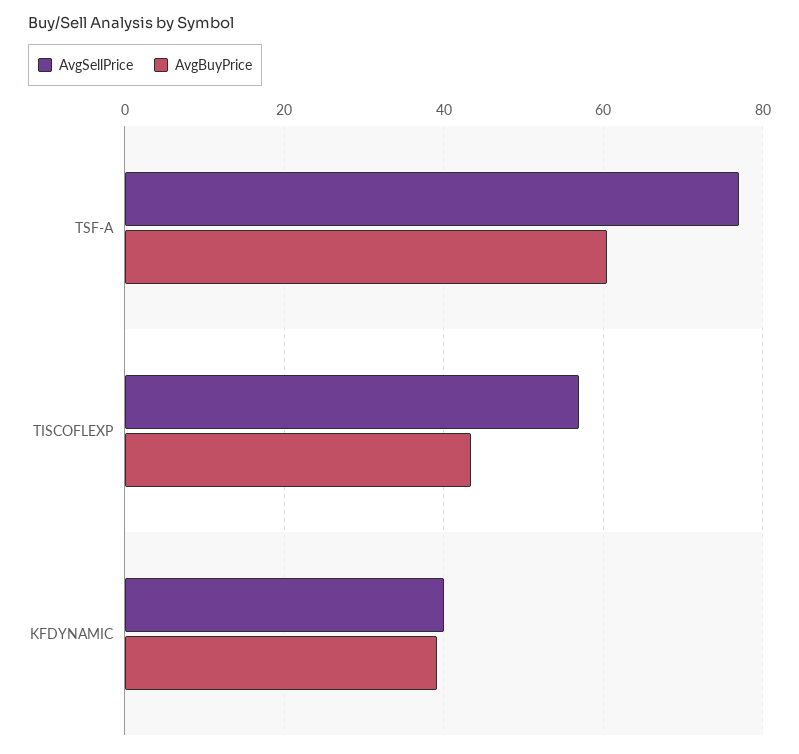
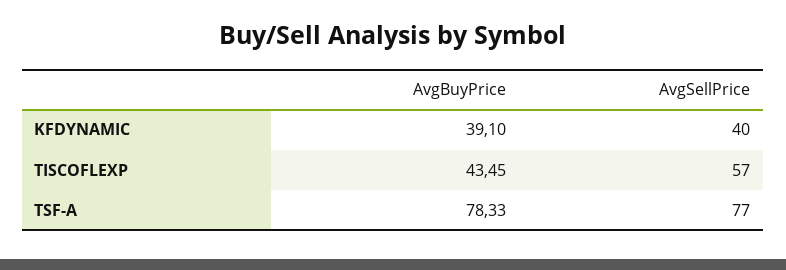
  {
    "AvgSellPrice": {
      "TSF-A": 77,
      "TISCOFLEXP": 57,
      "KFDYNAMIC": 40
    },
    "AvgBuyPrice": {
-     "TSF-A": 60,
+     "TSF-A": 78.33,
      "TISCOFLEXP": 43.45,
      "KFDYNAMIC": 39.1
    }
  }

